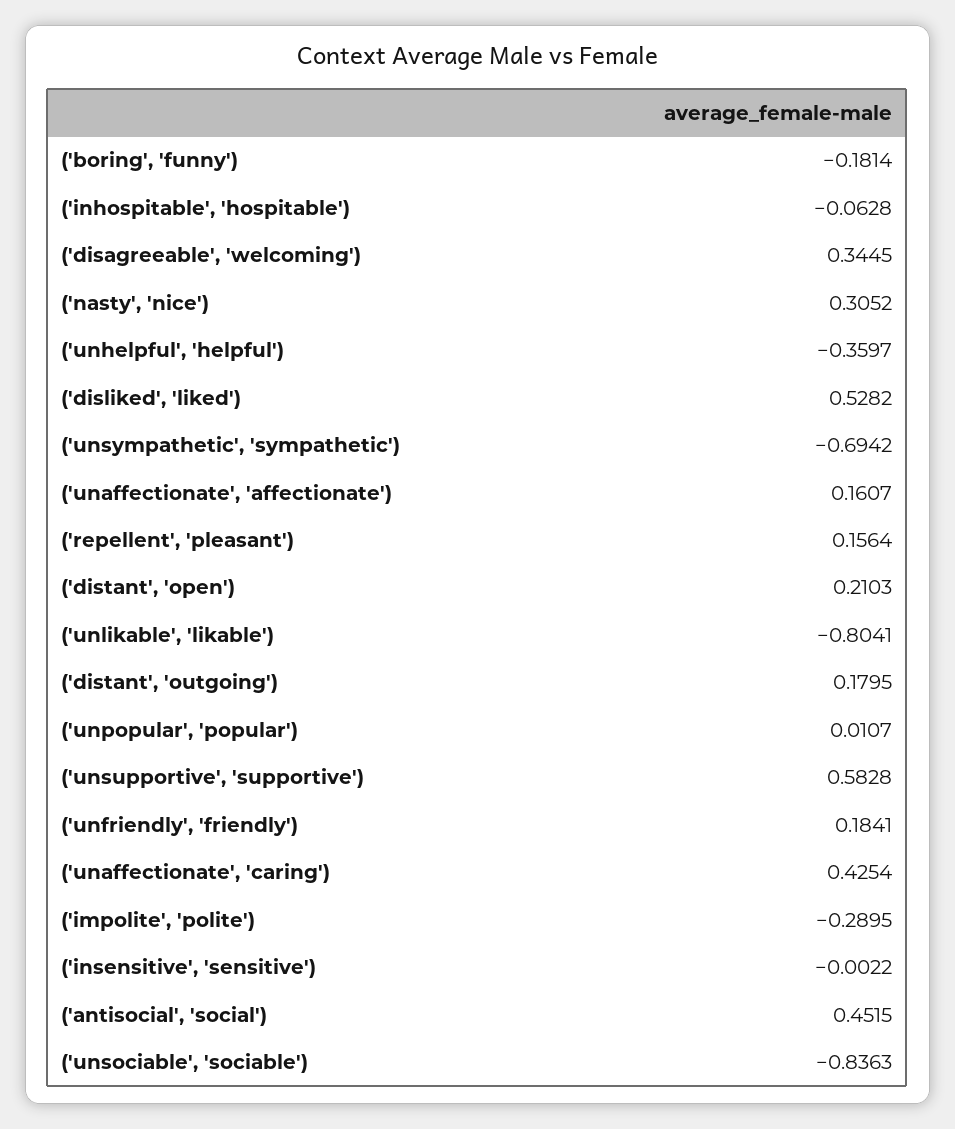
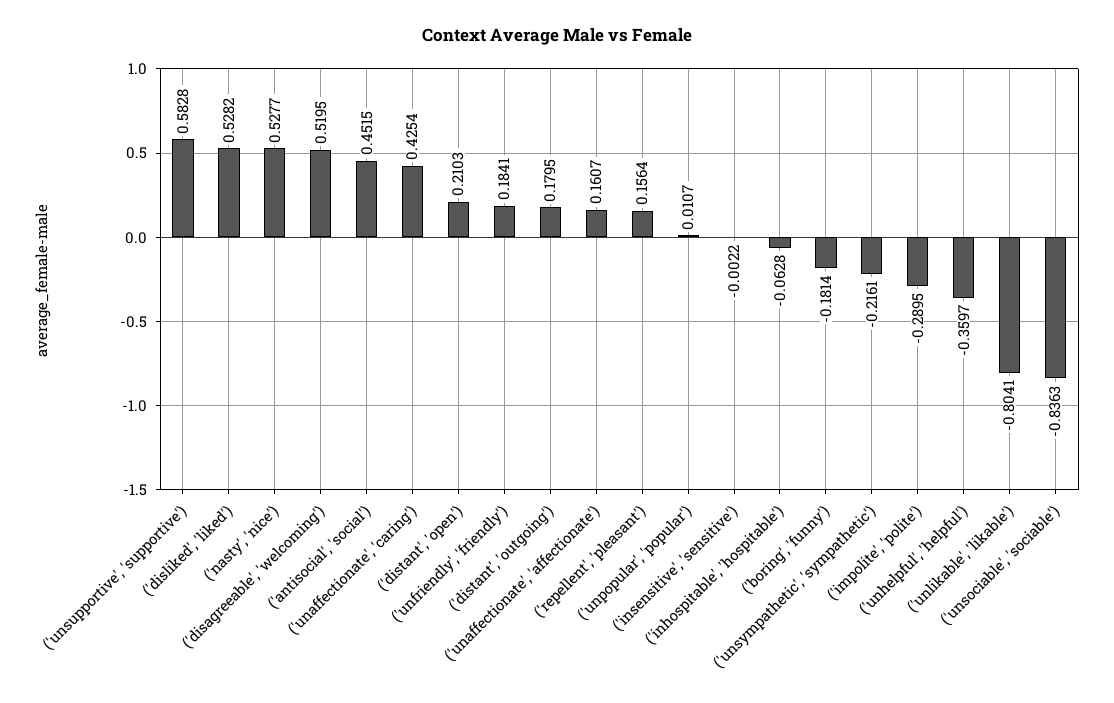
  {
    "('boring', 'funny')": -0.1814,
    "('inhospitable', 'hospitable')": -0.0628,
-   "('disagreeable', 'welcoming')": 0.3445,
+   "('disagreeable', 'welcoming')": 0.5195,
-   "('nasty', 'nice')": 0.3052,
+   "('nasty', 'nice')": 0.5277,
    "('unhelpful', 'helpful')": -0.3597,
    "('disliked', 'liked')": 0.5282,
-   "('unsympathetic', 'sympathetic')": -0.6942,
+   "('unsympathetic', 'sympathetic')": -0.2161,
    "('unaffectionate', 'affectionate')": 0.1607,
    "('repellent', 'pleasant')": 0.1564,
    "('distant', 'open')": 0.2103,
    "('unlikable', 'likable')": -0.8041,
    "('distant', 'outgoing')": 0.1795,
    "('unpopular', 'popular')": 0.0107,
    "('unsupportive', 'supportive')": 0.5828,
    "('unfriendly', 'friendly')": 0.1841,
    "('unaffectionate', 'caring')": 0.4254,
    "('impolite', 'polite')": -0.2895,
    "('insensitive', 'sensitive')": -0.0022,
    "('antisocial', 'social')": 0.4515,
    "('unsociable', 'sociable')": -0.8363
  }

